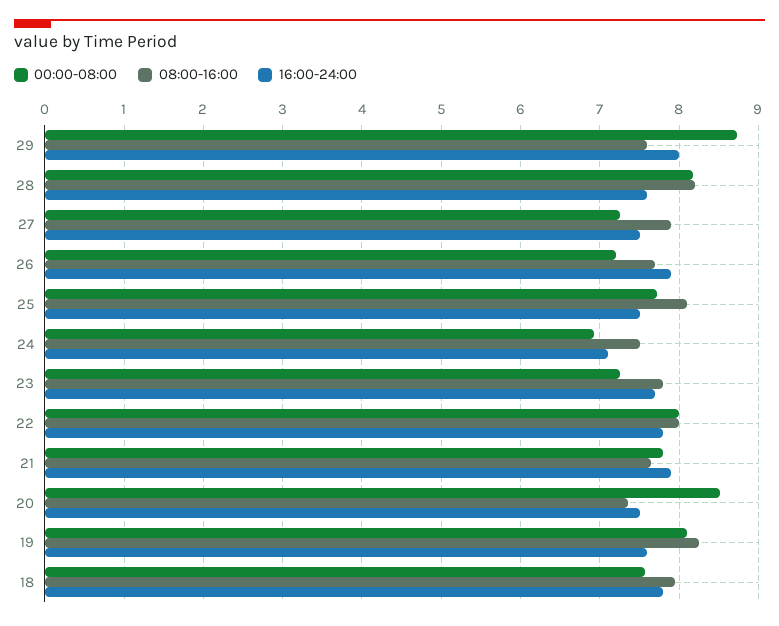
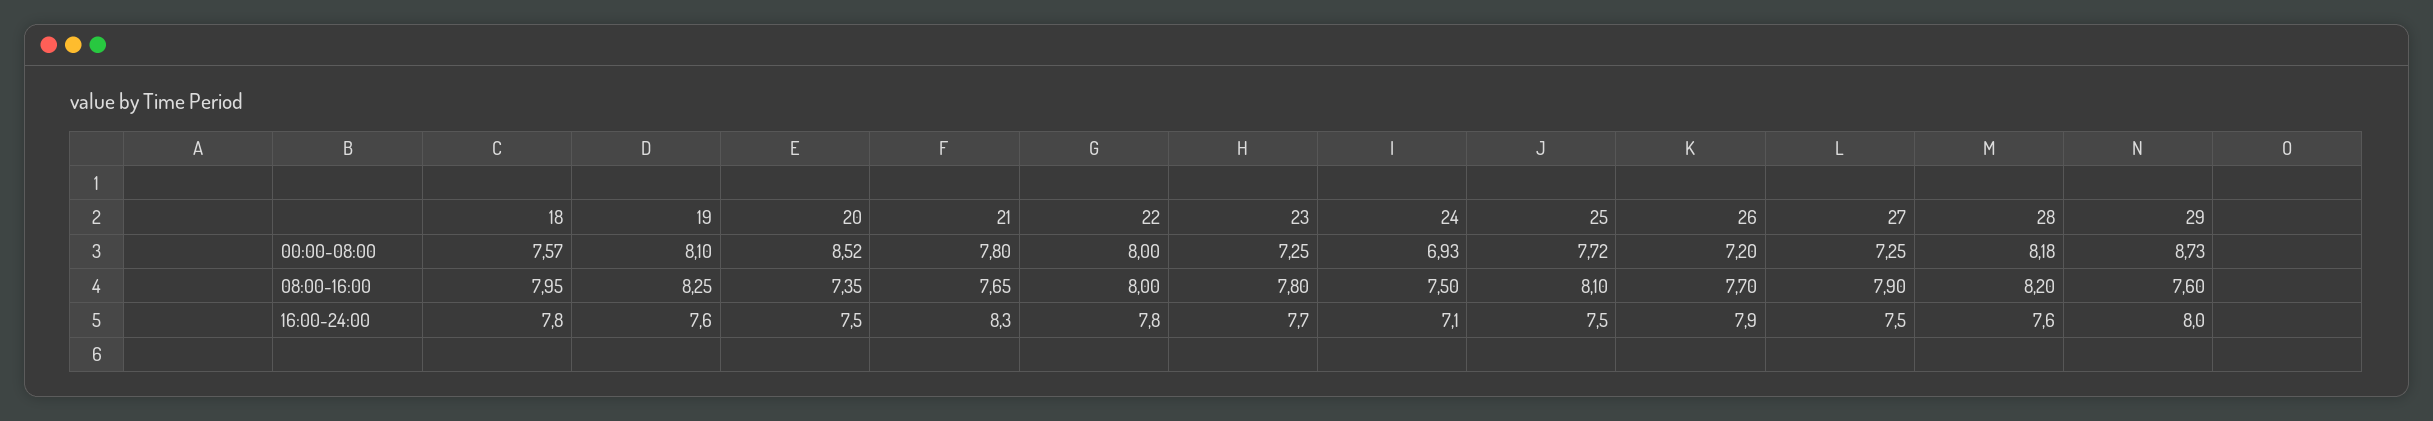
  {
    "00:00-08:00": {
      "29": 8.73,
      "28": 8.18,
      "27": 7.25,
      "26": 7.2,
      "25": 7.72,
      "24": 6.93,
      "23": 7.25,
      "22": 8,
      "21": 7.8,
      "20": 8.52,
      "19": 8.1,
      "18": 7.57
    },
    "08:00-16:00": {
      "29": 7.6,
      "28": 8.2,
      "27": 7.9,
      "26": 7.7,
      "25": 8.1,
      "24": 7.5,
      "23": 7.8,
      "22": 8,
      "21": 7.65,
      "20": 7.35,
      "19": 8.25,
      "18": 7.95
    },
    "16:00-24:00": {
      "29": 8,
      "28": 7.6,
      "27": 7.5,
      "26": 7.9,
      "25": 7.5,
      "24": 7.1,
      "23": 7.7,
      "22": 7.8,
-     "21": 7.9,
+     "21": 8.3,
      "20": 7.5,
      "19": 7.6,
      "18": 7.8
    }
  }

